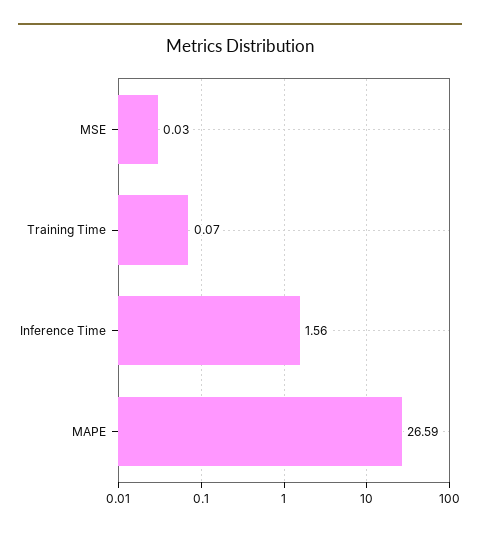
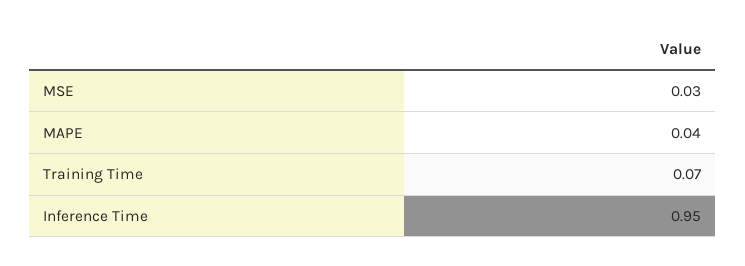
  {
    "MSE": 0.03,
    "Training Time": 0.07,
-   "Inference Time": 1.56,
+   "Inference Time": 0.95,
-   "MAPE": 26.59
+   "MAPE": 0.04
  }

